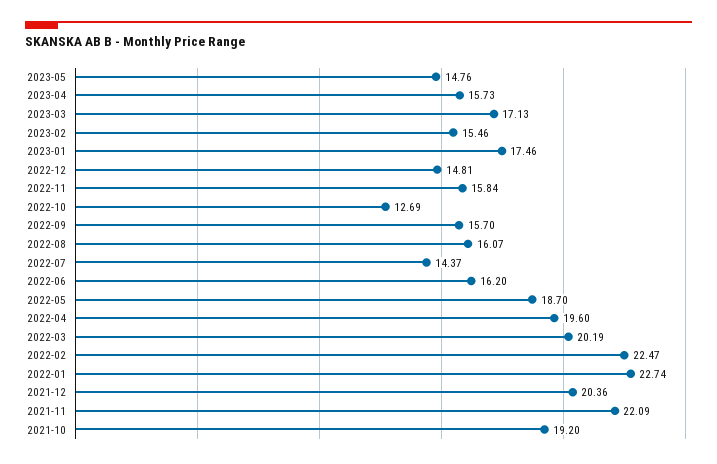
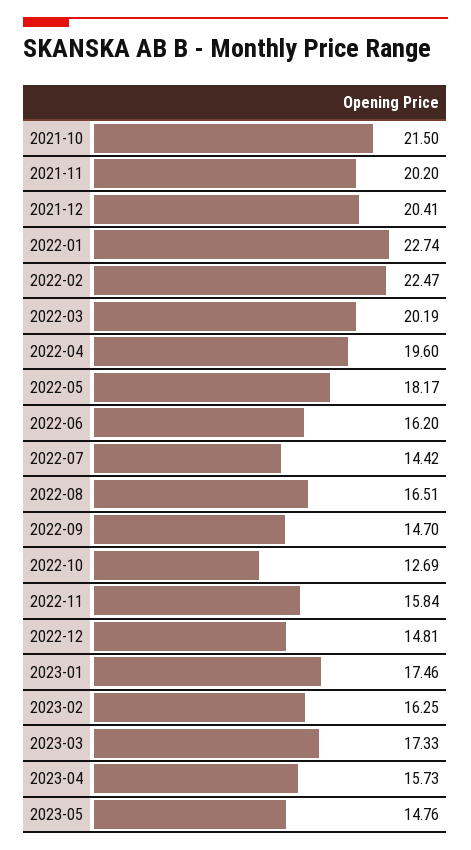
  {
    "2023-05": 14.76,
    "2023-04": 15.73,
-   "2023-03": 17.13,
+   "2023-03": 17.33,
-   "2023-02": 15.46,
+   "2023-02": 16.25,
    "2023-01": 17.46,
    "2022-12": 14.81,
    "2022-11": 15.84,
    "2022-10": 12.69,
-   "2022-09": 15.7,
+   "2022-09": 14.7,
-   "2022-08": 16.07,
+   "2022-08": 16.51,
-   "2022-07": 14.37,
+   "2022-07": 14.42,
    "2022-06": 16.2,
-   "2022-05": 18.7,
+   "2022-05": 18.17,
    "2022-04": 19.6,
    "2022-03": 20.19,
    "2022-02": 22.47,
    "2022-01": 22.74,
-   "2021-12": 20.36,
+   "2021-12": 20.41,
-   "2021-11": 22.09,
+   "2021-11": 20.2,
-   "2021-10": 19.2
+   "2021-10": 21.5
  }

